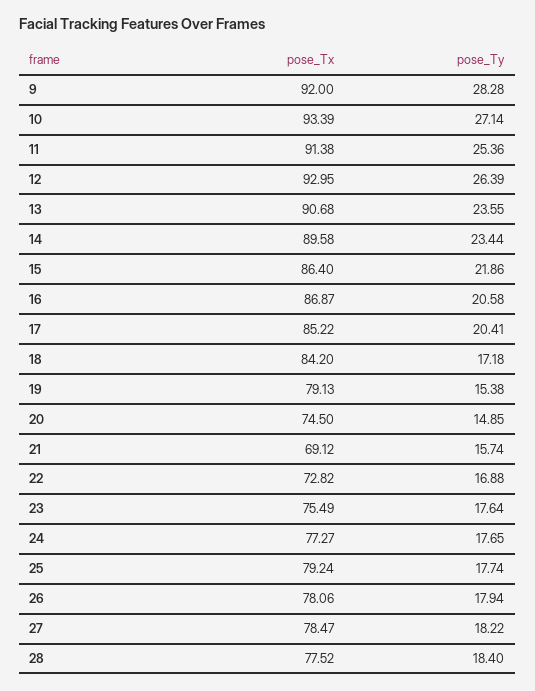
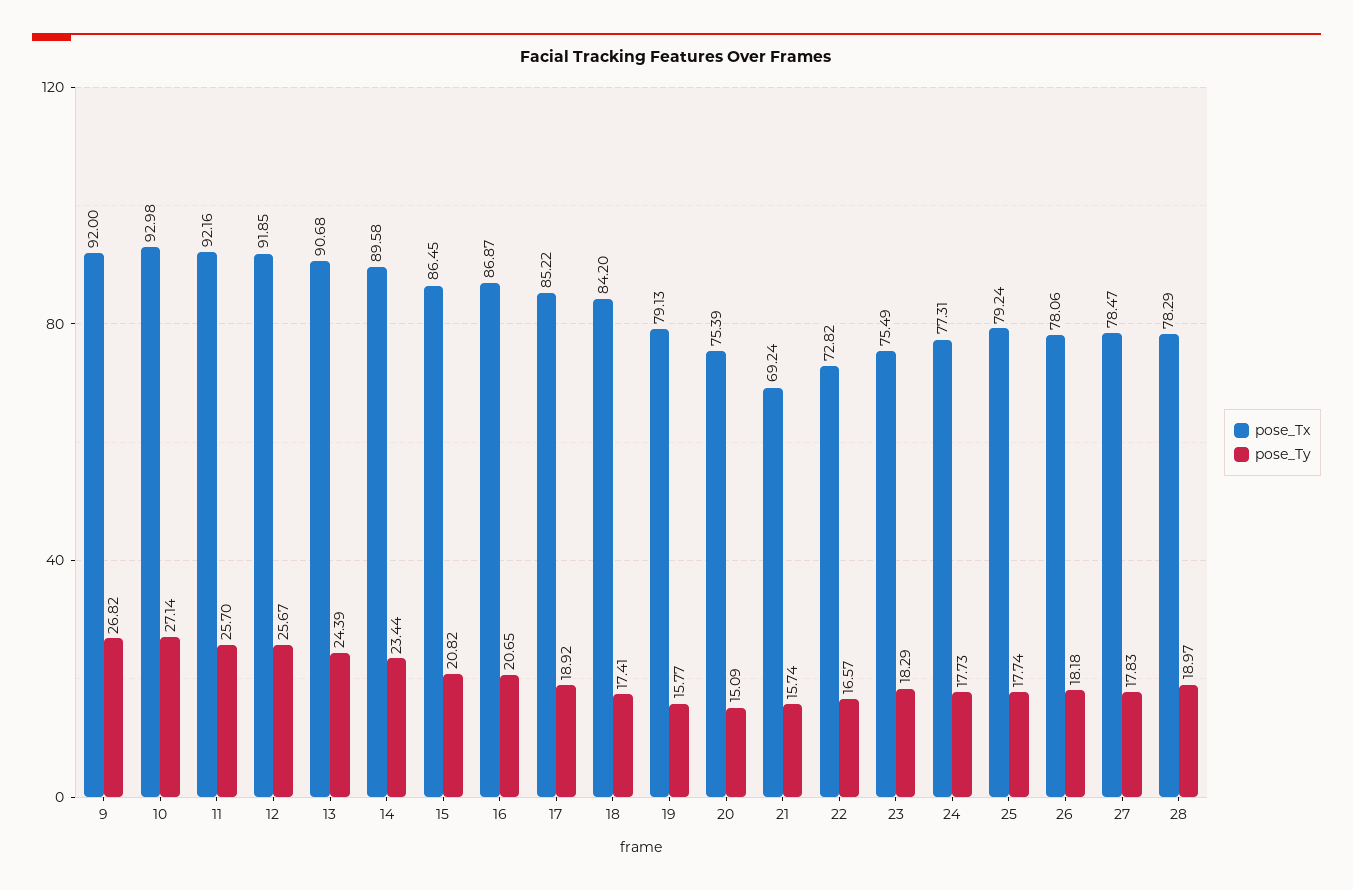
  {
    "pose_Tx": {
      "9": 92,
-     "10": 93.39,
+     "10": 92.98,
-     "11": 91.38,
+     "11": 92.16,
-     "12": 92.95,
+     "12": 91.85,
      "13": 90.68,
      "14": 89.58,
-     "15": 86.4,
+     "15": 86.45,
      "16": 86.87,
      "17": 85.22,
      "18": 84.2,
      "19": 79.13,
-     "20": 74.5,
+     "20": 75.39,
-     "21": 69.12,
+     "21": 69.24,
      "22": 72.82,
      "23": 75.49,
-     "24": 77.27,
+     "24": 77.31,
      "25": 79.24,
      "26": 78.06,
      "27": 78.47,
-     "28": 77.52
+     "28": 78.29
    },
    "pose_Ty": {
-     "9": 28.28,
+     "9": 26.82,
      "10": 27.14,
-     "11": 25.36,
+     "11": 25.7,
-     "12": 26.39,
+     "12": 25.67,
-     "13": 23.55,
+     "13": 24.39,
      "14": 23.44,
-     "15": 21.86,
+     "15": 20.82,
-     "16": 20.58,
+     "16": 20.65,
-     "17": 20.41,
+     "17": 18.92,
-     "18": 17.18,
+     "18": 17.41,
-     "19": 15.38,
+     "19": 15.77,
-     "20": 14.85,
+     "20": 15.09,
      "21": 15.74,
-     "22": 16.88,
+     "22": 16.57,
-     "23": 17.64,
+     "23": 18.29,
-     "24": 17.65,
+     "24": 17.73,
      "25": 17.74,
-     "26": 17.94,
+     "26": 18.18,
-     "27": 18.22,
+     "27": 17.83,
-     "28": 18.4
+     "28": 18.97
    }
  }

